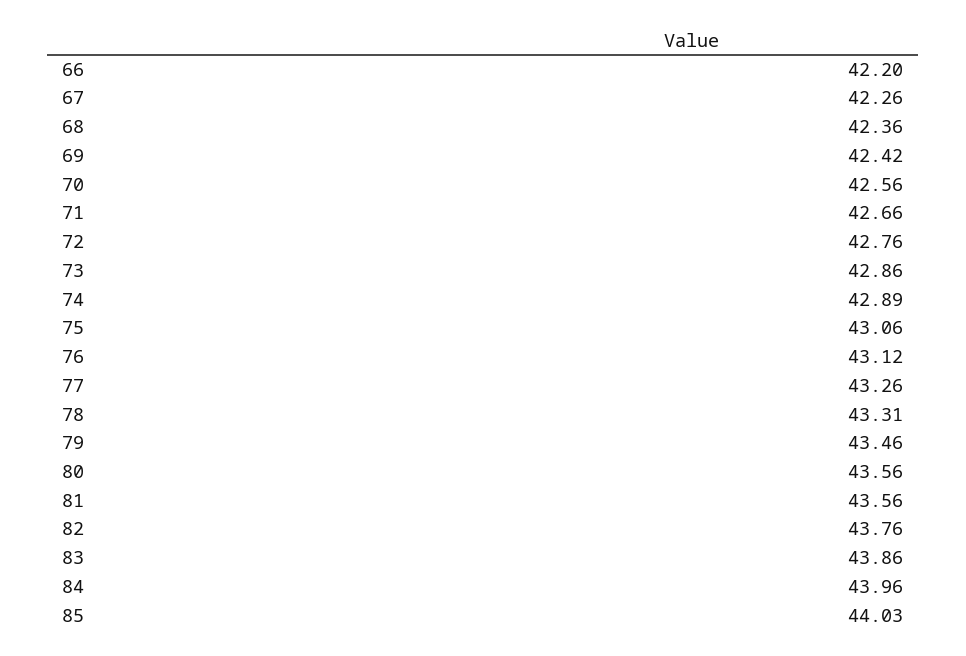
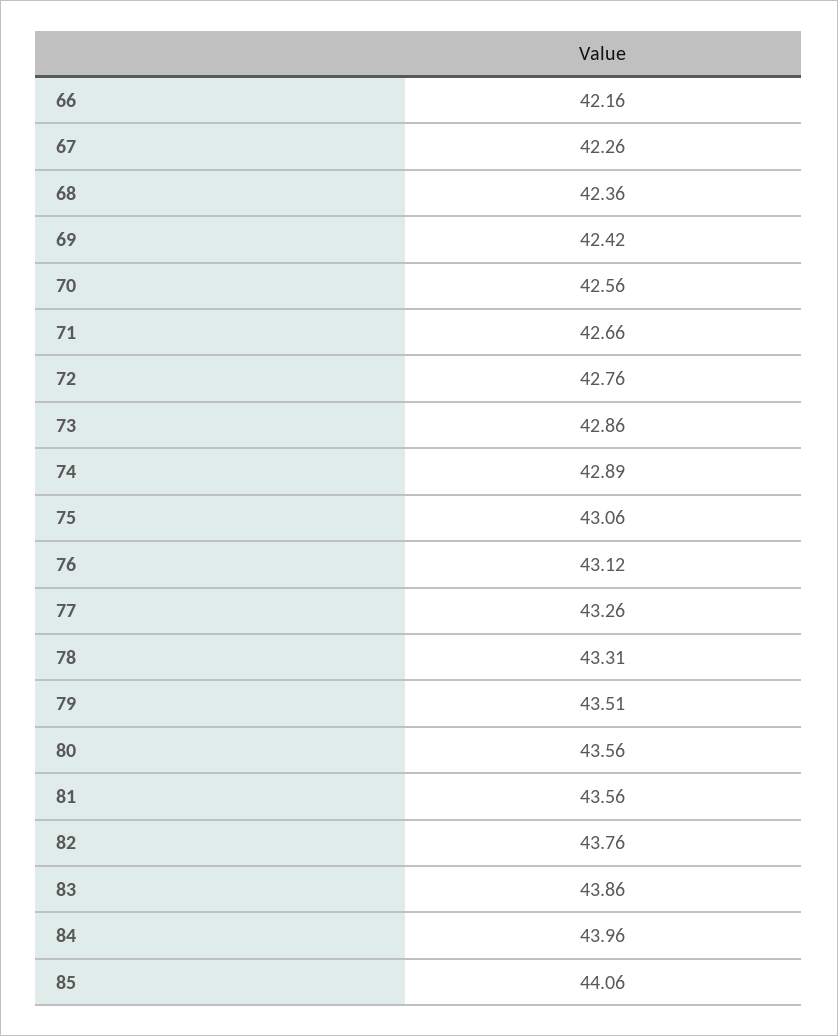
  {
-   "66": 42.2,
+   "66": 42.16,
    "67": 42.26,
    "68": 42.36,
    "69": 42.42,
    "70": 42.56,
    "71": 42.66,
    "72": 42.76,
    "73": 42.86,
    "74": 42.89,
    "75": 43.06,
    "76": 43.12,
    "77": 43.26,
    "78": 43.31,
-   "79": 43.46,
+   "79": 43.51,
    "80": 43.56,
    "81": 43.56,
    "82": 43.76,
    "83": 43.86,
    "84": 43.96,
-   "85": 44.03
+   "85": 44.06
  }

